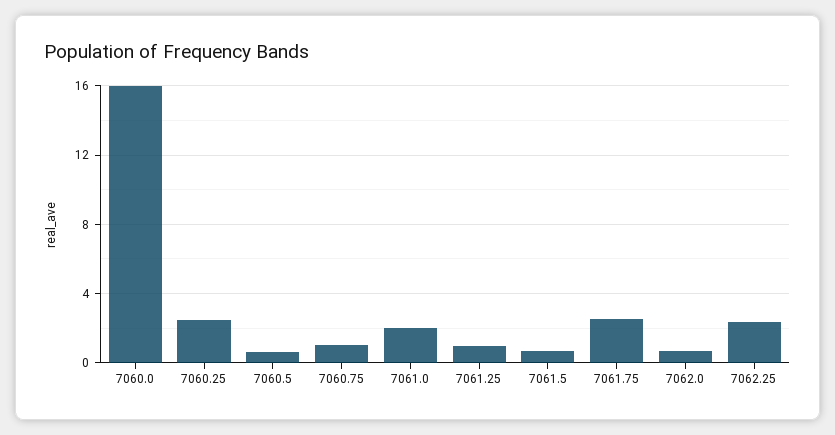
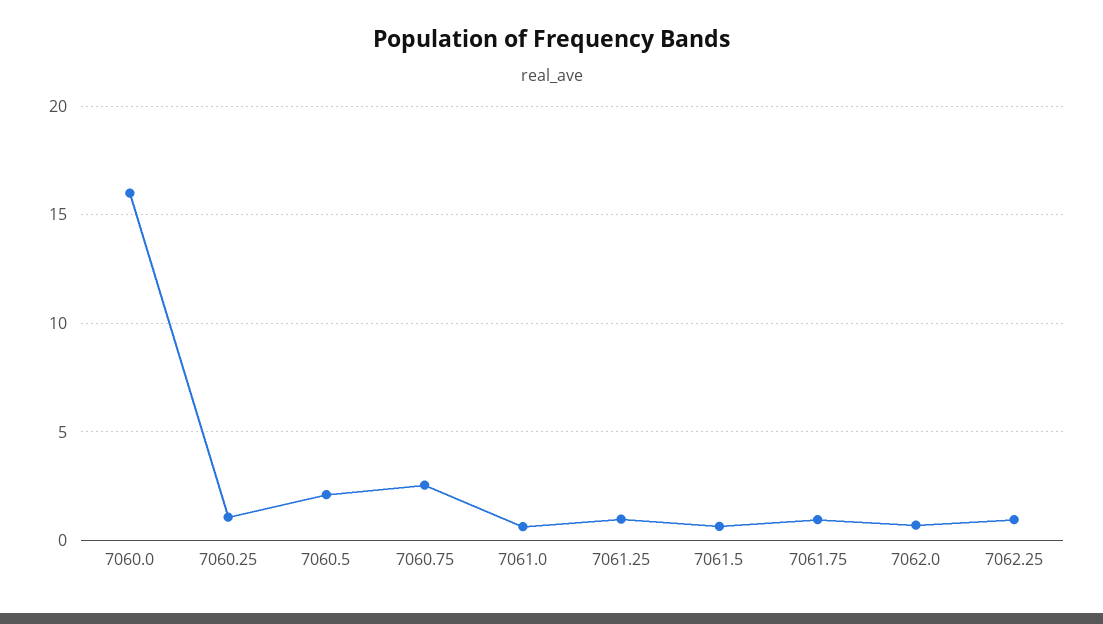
  {
    "7060.0": 16,
-   "7060.25": 2.5,
+   "7060.25": 1,
-   "7060.5": 0.5,
+   "7060.5": 2,
-   "7060.75": 1,
+   "7060.75": 2.5,
-   "7061.0": 2,
+   "7061.0": 0.5,
    "7061.25": 1,
    "7061.5": 0.5,
-   "7061.75": 2.5,
+   "7061.75": 1,
    "7062.0": 0.5,
-   "7062.25": 2.5
+   "7062.25": 1
  }

